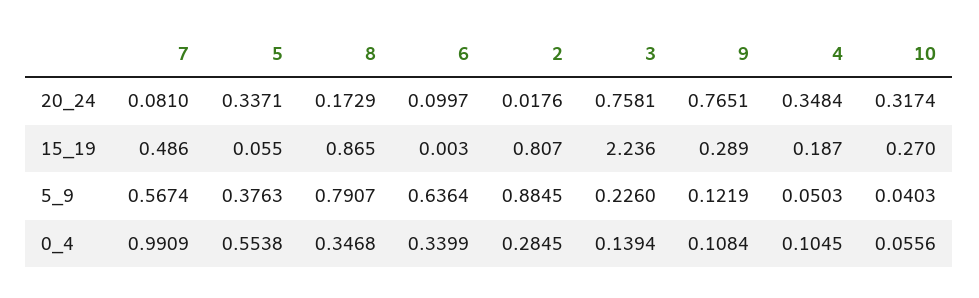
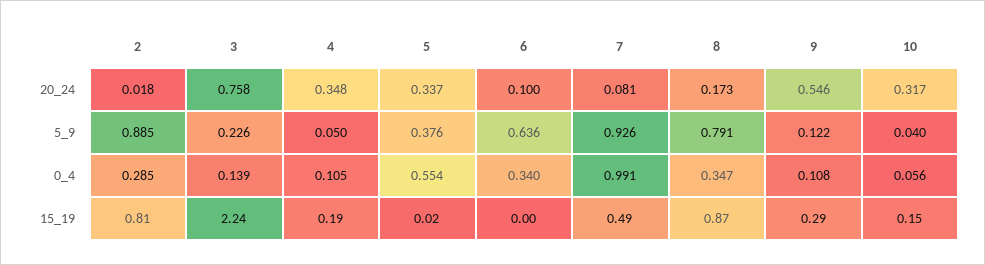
  {
    "7": {
      "20_24": 0.081,
      "15_19": 0.486,
-     "5_9": 0.5674,
+     "5_9": 0.926,
      "0_4": 0.9909
    },
    "5": {
      "20_24": 0.3371,
-     "15_19": 0.055,
+     "15_19": 0.02,
      "5_9": 0.3763,
      "0_4": 0.5538
    },
    "8": {
      "20_24": 0.1729,
      "15_19": 0.865,
      "5_9": 0.7907,
      "0_4": 0.3468
    },
    "6": {
      "20_24": 0.0997,
      "15_19": 0.003,
      "5_9": 0.6364,
      "0_4": 0.3399
    },
    "2": {
      "20_24": 0.0176,
      "15_19": 0.807,
      "5_9": 0.8845,
      "0_4": 0.2845
    },
    "3": {
      "20_24": 0.7581,
      "15_19": 2.236,
      "5_9": 0.226,
      "0_4": 0.1394
    },
    "9": {
-     "20_24": 0.7651,
+     "20_24": 0.546,
      "15_19": 0.289,
      "5_9": 0.1219,
      "0_4": 0.1084
    },
    "4": {
      "20_24": 0.3484,
      "15_19": 0.187,
      "5_9": 0.0503,
      "0_4": 0.1045
    },
    "10": {
      "20_24": 0.3174,
-     "15_19": 0.27,
+     "15_19": 0.15,
      "5_9": 0.0403,
      "0_4": 0.0556
    }
  }

